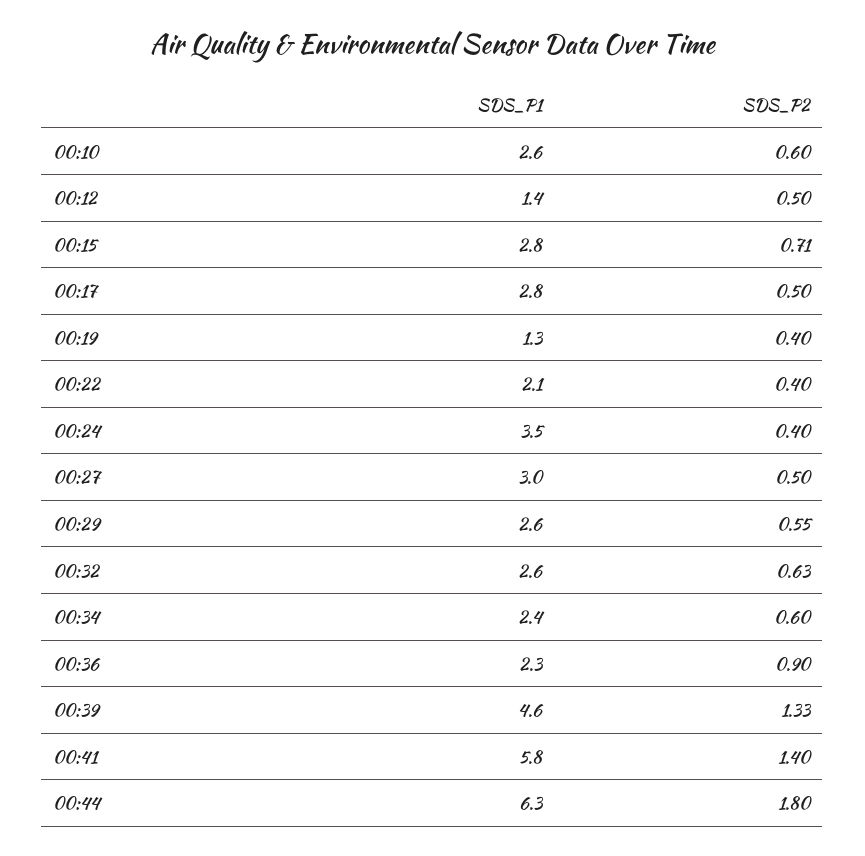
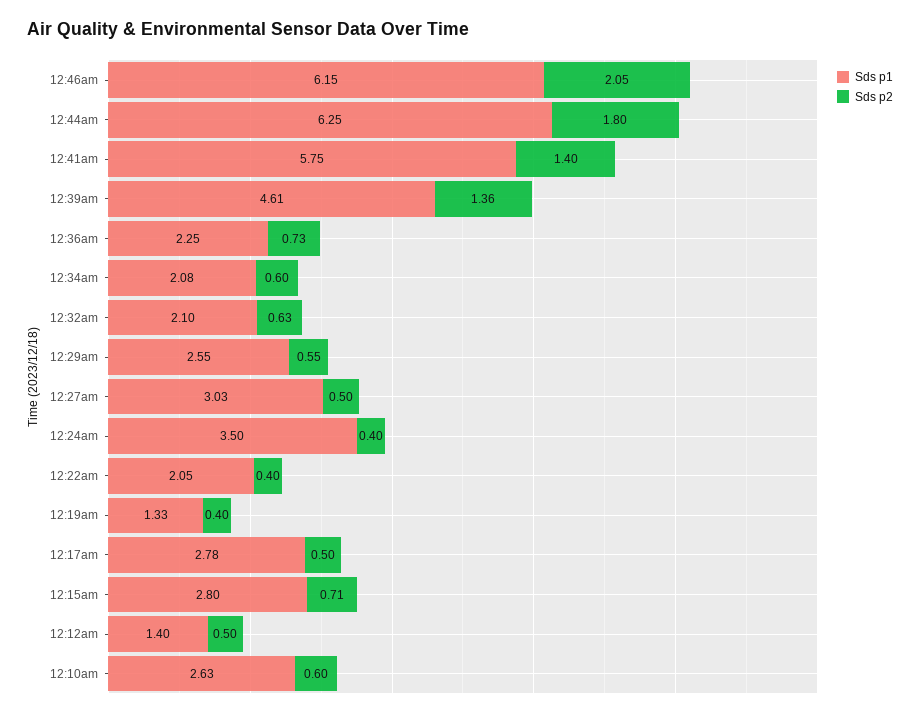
  {
    "SDS_P1": {
      "00:10": 2.63,
      "00:12": 1.4,
      "00:15": 2.8,
      "00:17": 2.78,
      "00:19": 1.33,
      "00:22": 2.05,
      "00:24": 3.5,
      "00:27": 3.03,
      "00:29": 2.55,
-     "00:32": 2.6,
+     "00:32": 2.1,
-     "00:34": 2.4,
+     "00:34": 2.08,
      "00:36": 2.25,
      "00:39": 4.61,
      "00:41": 5.75,
-     "00:44": 6.25
+     "00:44": 6.25,
+     "12:46am": 6.15
    },
    "SDS_P2": {
      "00:10": 0.6,
      "00:12": 0.5,
      "00:15": 0.71,
      "00:17": 0.5,
      "00:19": 0.4,
      "00:22": 0.4,
      "00:24": 0.4,
      "00:27": 0.5,
      "00:29": 0.55,
      "00:32": 0.63,
      "00:34": 0.6,
-     "00:36": 0.9,
+     "00:36": 0.73,
-     "00:39": 1.33,
+     "00:39": 1.36,
      "00:41": 1.4,
-     "00:44": 1.8
+     "00:44": 1.8,
+     "12:46am": 2.05
    }
  }

